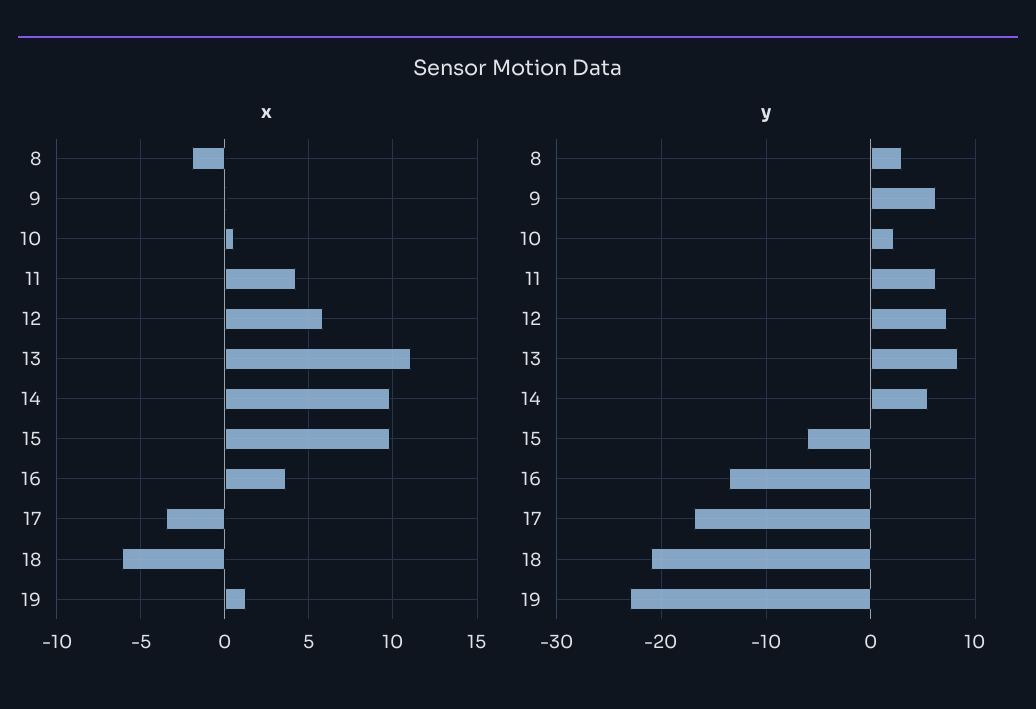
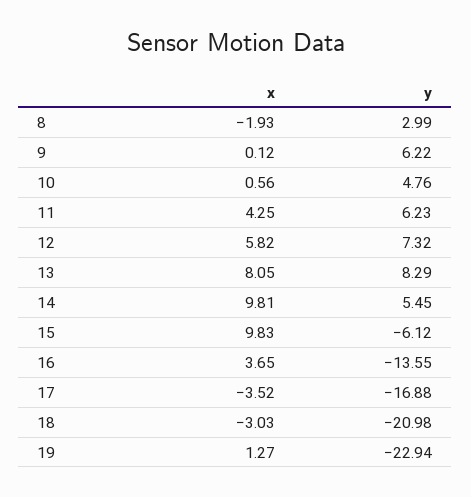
  {
    "x": {
      "8": -1.93,
      "9": 0.12,
      "10": 0.56,
      "11": 4.25,
      "12": 5.82,
-     "13": 11,
+     "13": 8.05,
      "14": 9.81,
      "15": 9.83,
      "16": 3.65,
      "17": -3.52,
-     "18": -6,
+     "18": -3.03,
      "19": 1.27
    },
    "y": {
      "8": 2.99,
      "9": 6.22,
-     "10": 2,
+     "10": 4.76,
      "11": 6.23,
      "12": 7.32,
      "13": 8.29,
      "14": 5.45,
      "15": -6.12,
      "16": -13.55,
      "17": -16.88,
      "18": -20.98,
      "19": -22.94
    }
  }

